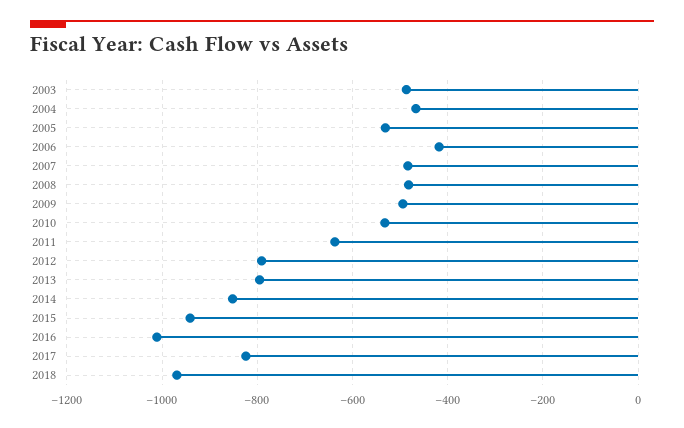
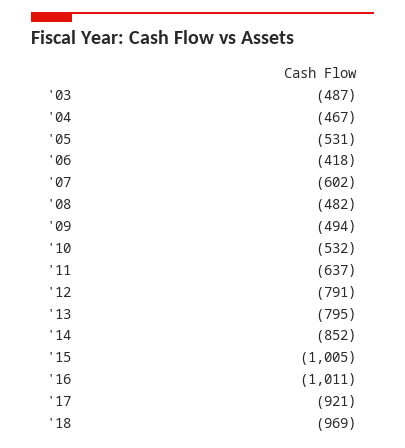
  {
    "2003": -487,
    "2004": -467,
    "2005": -531,
    "2006": -418,
-   "2007": -480,
+   "2007": -602,
    "2008": -482,
    "2009": -494,
    "2010": -532,
    "2011": -637,
    "2012": -791,
    "2013": -795,
    "2014": -852,
-   "2015": -940,
+   "2015": -1005,
    "2016": -1011,
-   "2017": -820,
+   "2017": -921,
    "2018": -969
  }

